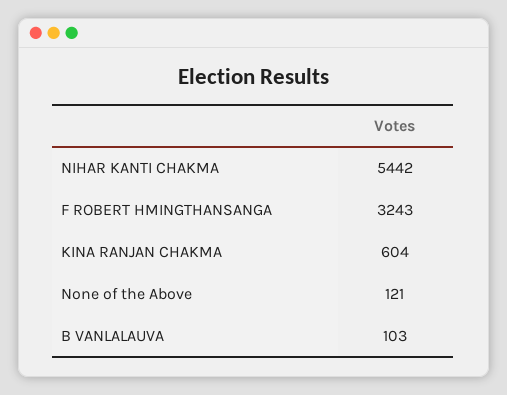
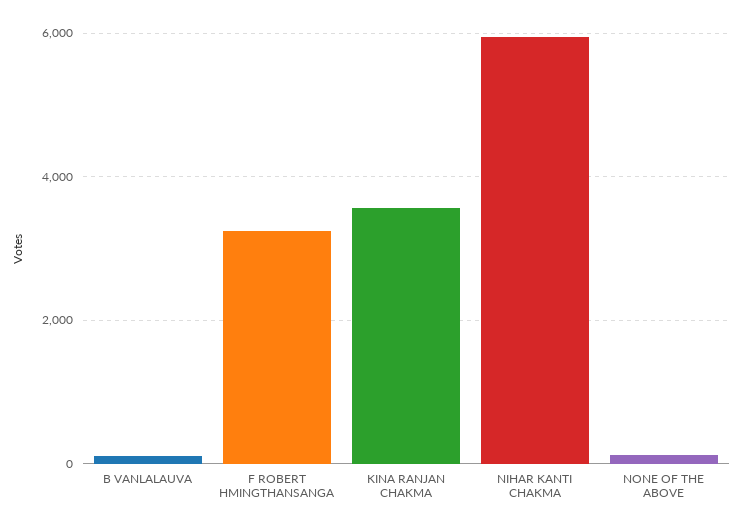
  {
-   "NIHAR KANTI CHAKMA": 5442,
+   "NIHAR KANTI CHAKMA": 6000,
    "F ROBERT HMINGTHANSANGA": 3243,
-   "KINA RANJAN CHAKMA": 604,
+   "KINA RANJAN CHAKMA": 3600,
    "None of the Above": 121,
    "B VANLALAUVA": 103
  }

